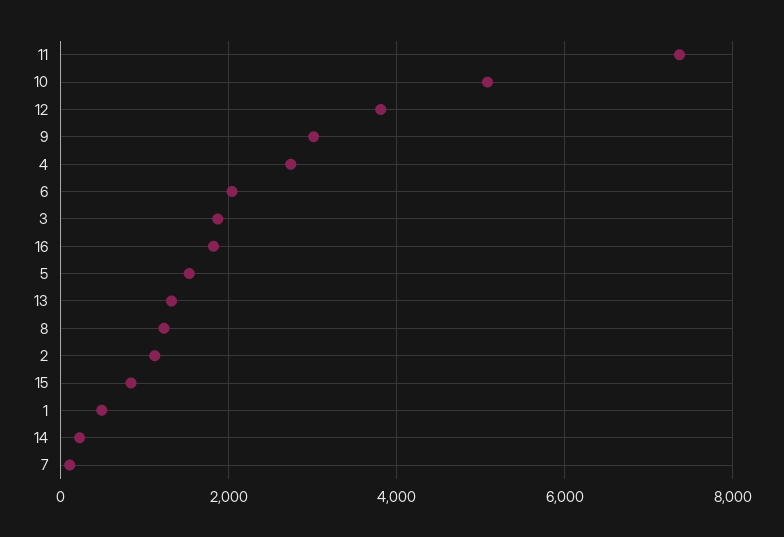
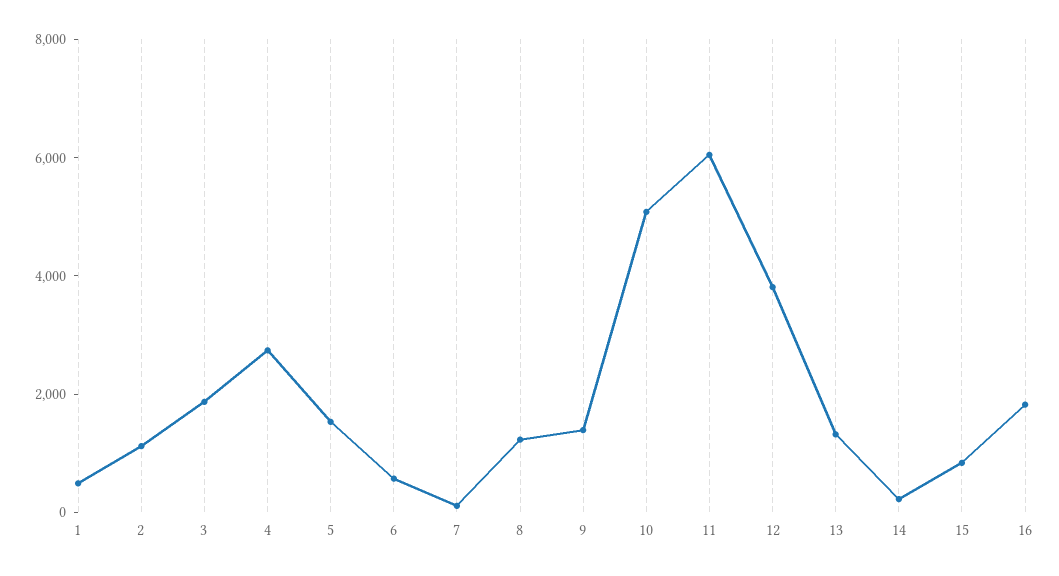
  {
-   "11": 7400,
+   "11": 6000,
    "10": 5000,
    "12": 3800,
-   "9": 3000,
+   "9": 1500,
    "4": 2800,
-   "6": 2000,
+   "6": 500,
    "3": 1800,
    "16": 1800,
    "5": 1600,
    "13": 1400,
    "8": 1200,
    "2": 1200,
    "15": 800,
    "1": 400,
    "14": 200,
    "7": 200
  }

